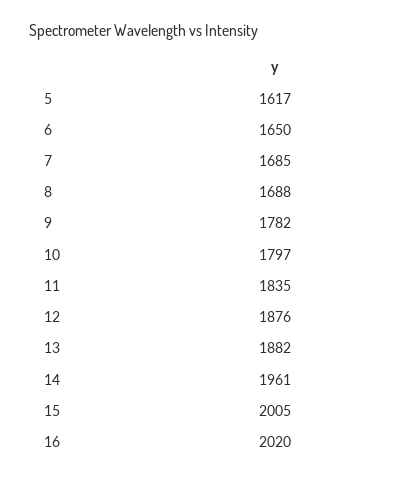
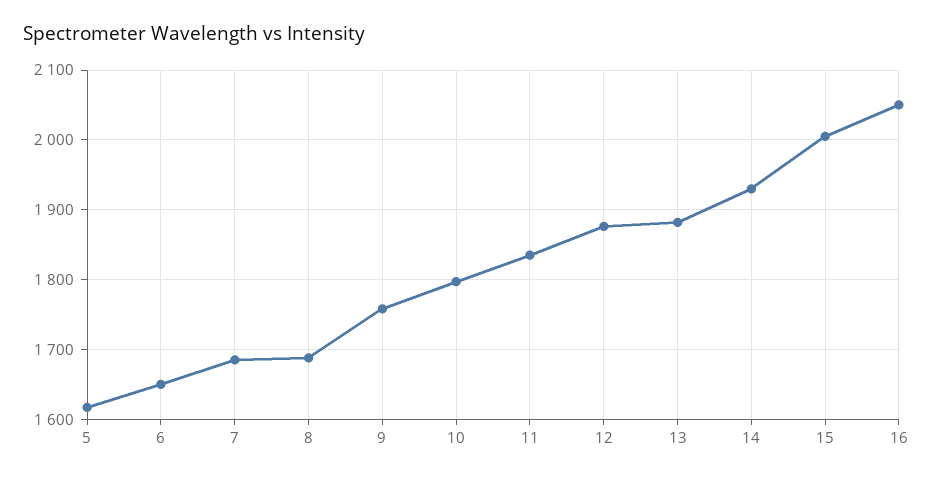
  {
    "5": 1617,
    "6": 1650,
    "7": 1685,
    "8": 1688,
-   "9": 1782,
+   "9": 1760,
    "10": 1797,
    "11": 1835,
    "12": 1876,
    "13": 1882,
-   "14": 1961,
+   "14": 1930,
    "15": 2005,
-   "16": 2020
+   "16": 2050
  }

